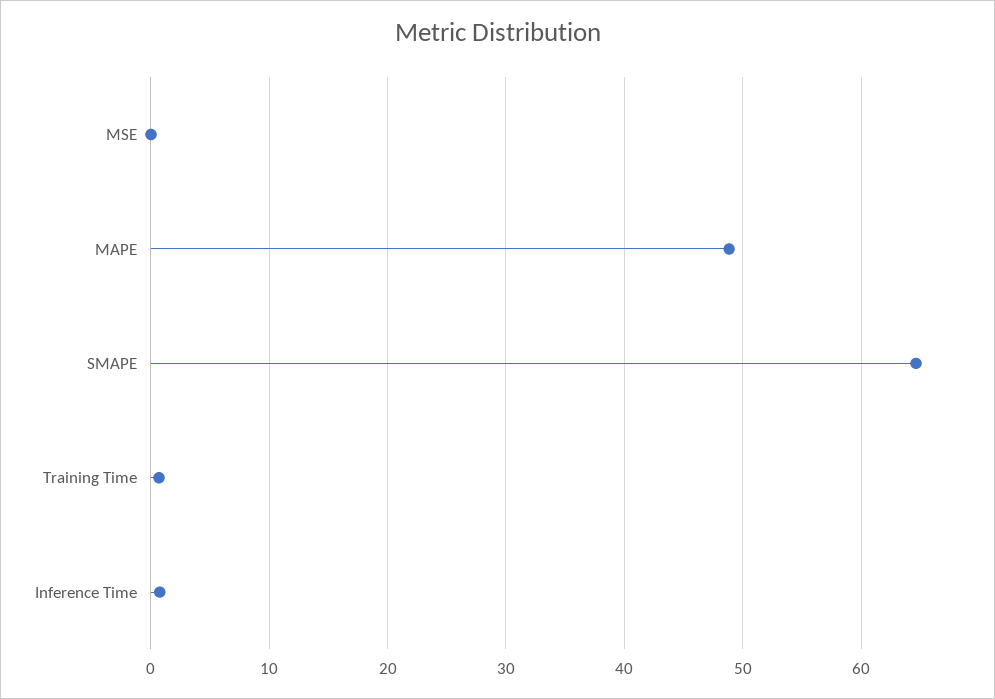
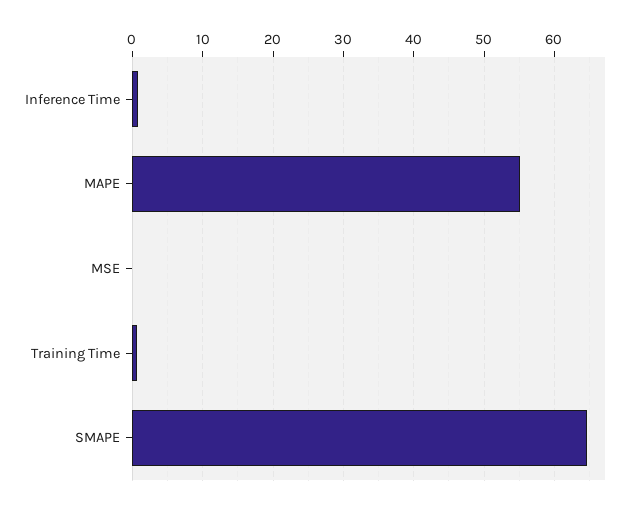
  {
    "MSE": 0,
-   "MAPE": 49,
+   "MAPE": 55,
    "SMAPE": 65,
    "Training Time": 1,
    "Inference Time": 1
  }

